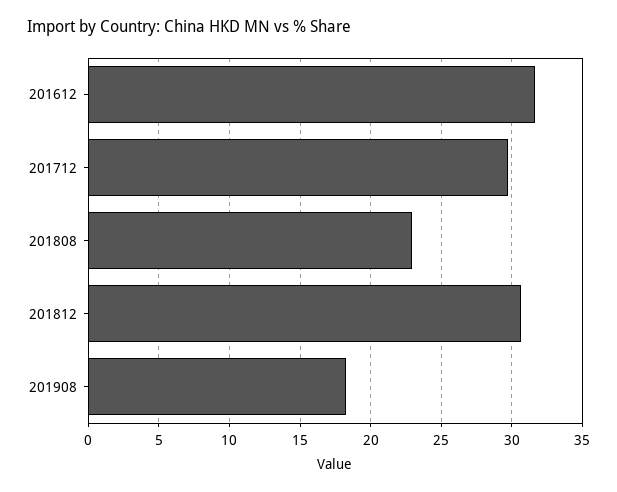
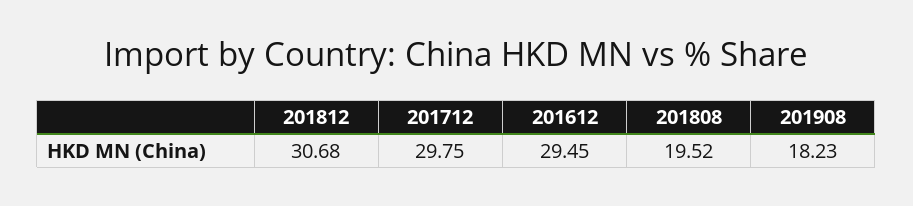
  {
-   "201612": 31.5,
+   "201612": 29.45,
    "201712": 29.75,
-   "201808": 23,
+   "201808": 19.52,
    "201812": 30.68,
    "201908": 18.23
  }

